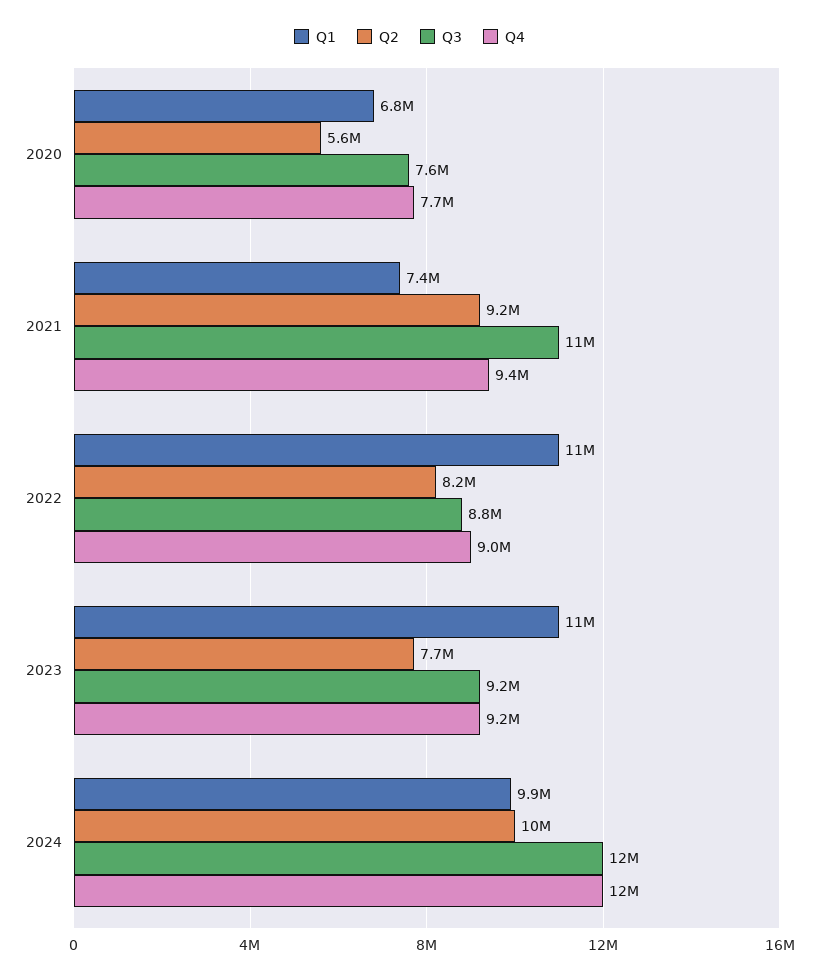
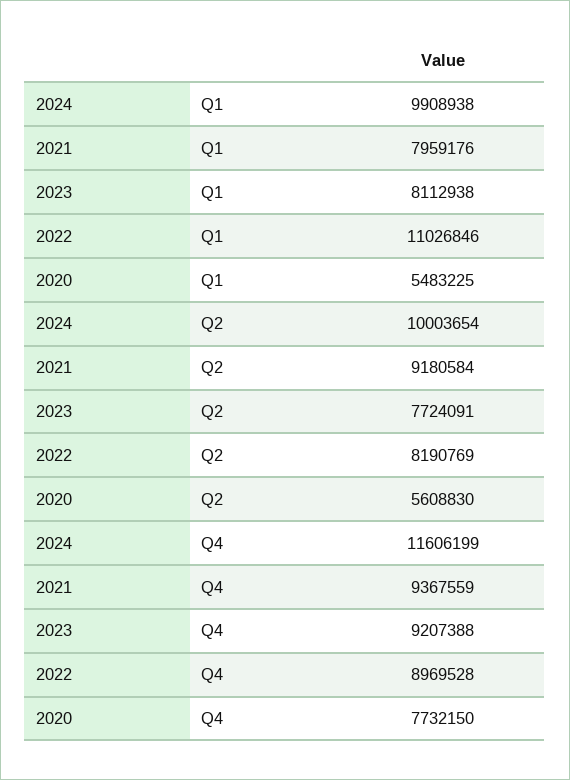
  {
    "Q1": {
-     "2020": 6800000,
+     "2020": 5483225,
-     "2021": 7400000,
+     "2021": 7959176,
      "2022": 11026846,
-     "2023": 11000000,
+     "2023": 8112938,
      "2024": 9908938
    },
    "Q2": {
      "2020": 5608830,
      "2021": 9180584,
      "2022": 8190769,
      "2023": 7724091,
      "2024": 10003654
    },
-   "Q3": {
-     "2020": 7600000,
-     "2021": 11000000,
-     "2022": 8800000,
-     "2023": 9200000,
-     "2024": 12000000
-   },
    "Q4": {
      "2020": 7732150,
      "2021": 9367559,
      "2022": 8969528,
      "2023": 9207388,
      "2024": 11606199
    }
  }

